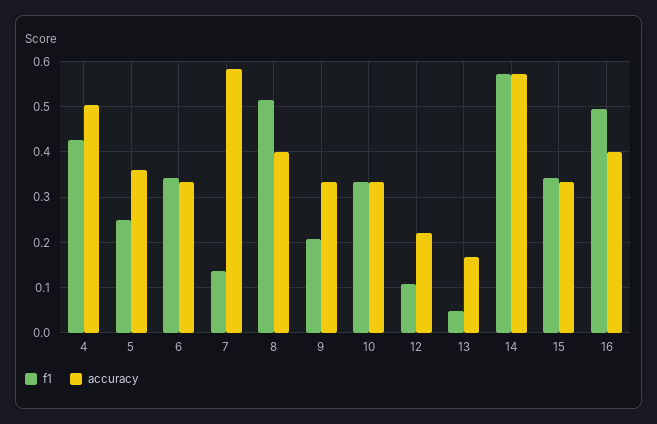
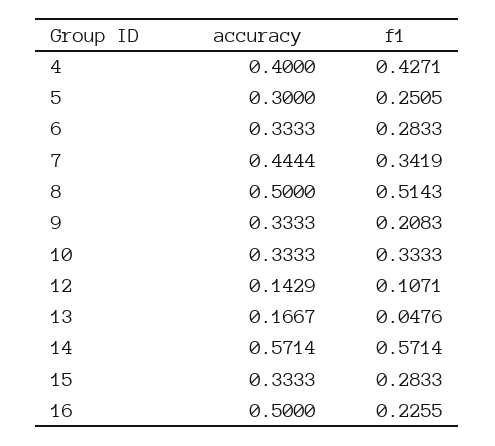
  {
    "f1": {
      "4": 0.4271,
      "5": 0.2505,
-     "6": 0.34,
+     "6": 0.2833,
-     "7": 0.14,
+     "7": 0.3419,
      "8": 0.5143,
      "9": 0.2083,
      "10": 0.3333,
      "12": 0.1071,
      "13": 0.0476,
      "14": 0.5714,
-     "15": 0.34,
+     "15": 0.2833,
-     "16": 0.5
+     "16": 0.2255
    },
    "accuracy": {
-     "4": 0.5,
+     "4": 0.4,
-     "5": 0.36,
+     "5": 0.3,
      "6": 0.3333,
-     "7": 0.58,
+     "7": 0.4444,
-     "8": 0.4,
+     "8": 0.5,
      "9": 0.3333,
      "10": 0.3333,
-     "12": 0.22,
+     "12": 0.1429,
      "13": 0.1667,
      "14": 0.5714,
      "15": 0.3333,
-     "16": 0.4
+     "16": 0.5
    }
  }

